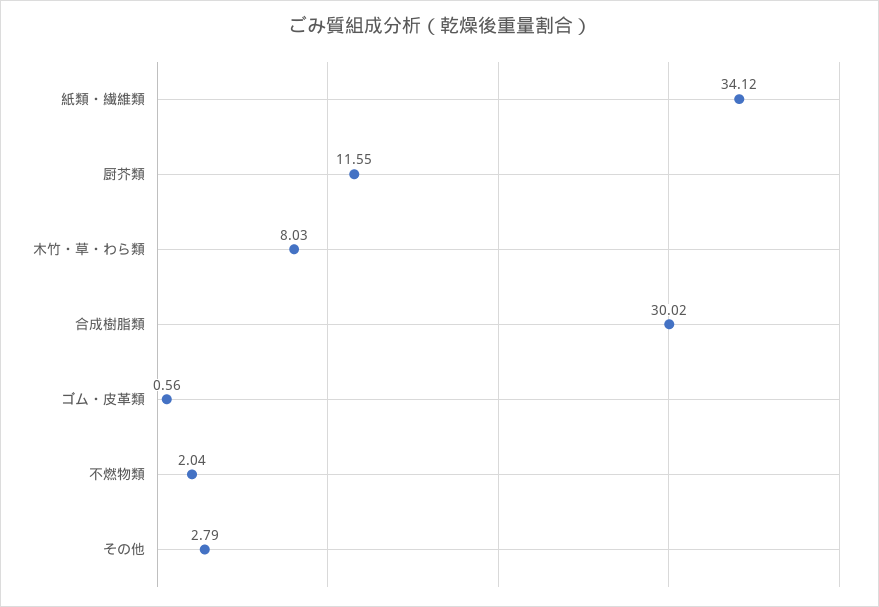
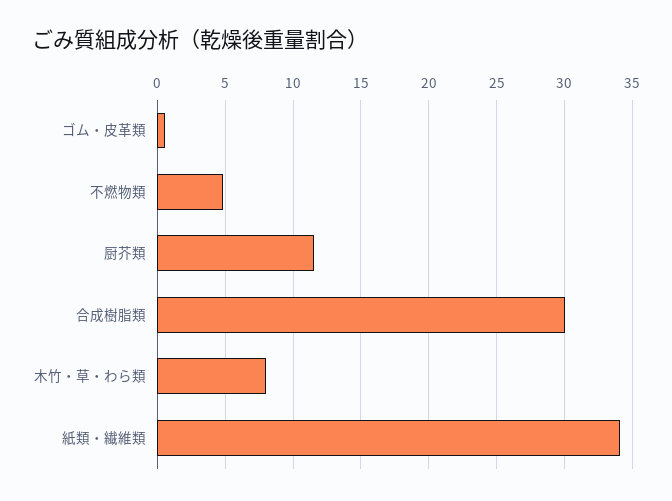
  {
    "紙類・繊維類": 34.12,
    "厨芥類": 11.55,
    "木竹・草・わら類": 8.03,
    "合成樹脂類": 30.02,
    "ゴム・皮革類": 0.56,
-   "不燃物類": 2.04,
+   "不燃物類": 5
-   "その他": 2.79
  }

